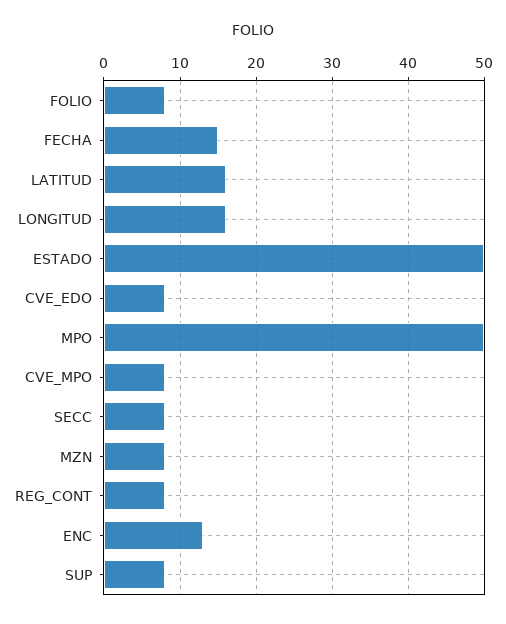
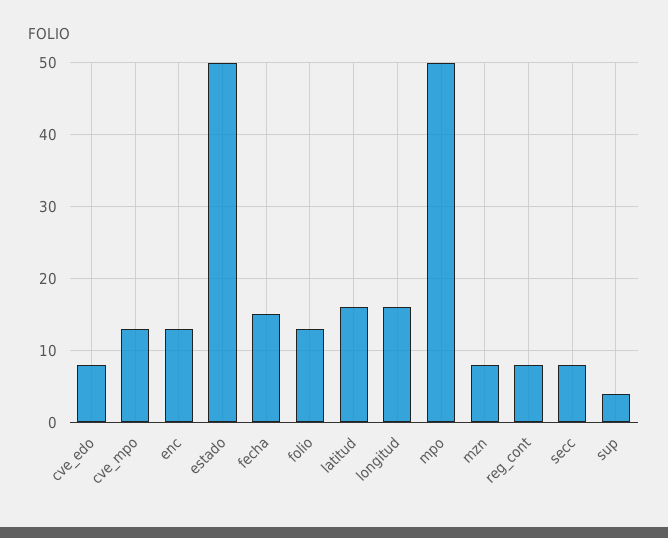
  {
-   "FOLIO": 8,
+   "FOLIO": 13,
    "FECHA": 15,
    "LATITUD": 16,
    "LONGITUD": 16,
    "ESTADO": 50,
    "CVE_EDO": 8,
    "MPO": 50,
-   "CVE_MPO": 8,
+   "CVE_MPO": 13,
    "SECC": 8,
    "MZN": 8,
    "REG_CONT": 8,
    "ENC": 13,
-   "SUP": 8
+   "SUP": 4
  }

